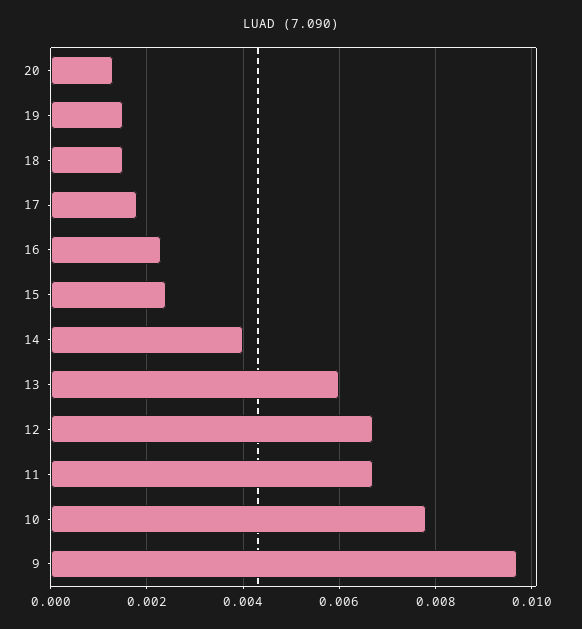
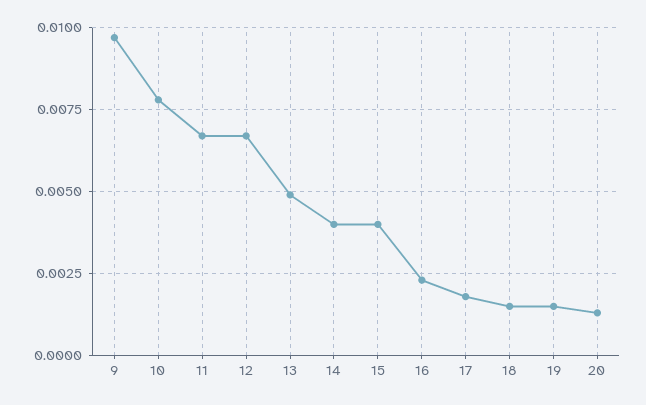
  {
    "20": 0.0015,
    "19": 0.0015,
    "18": 0.0015,
    "17": 0.002,
    "16": 0.0025,
-   "15": 0.0025,
+   "15": 0.004,
    "14": 0.004,
-   "13": 0.006,
+   "13": 0.005,
    "12": 0.0065,
    "11": 0.0065,
    "10": 0.008,
    "9": 0.0095
  }

